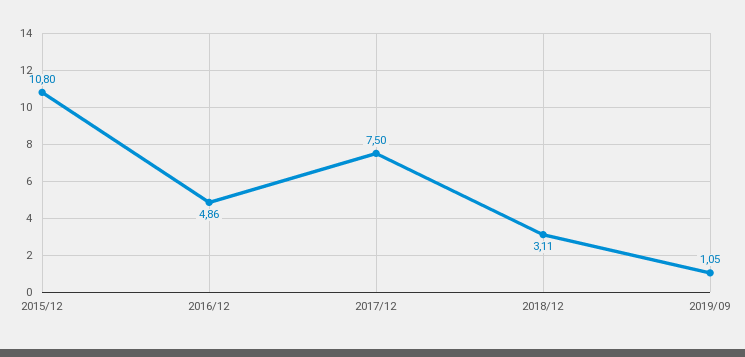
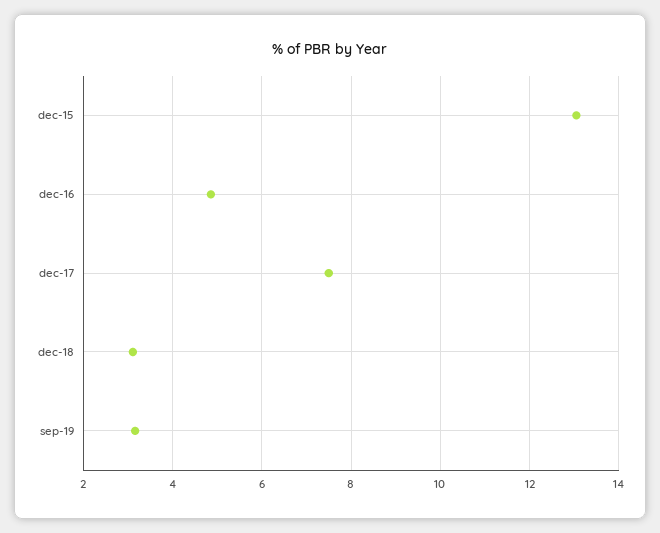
  {
-   "2015/12": 10.8,
+   "2015/12": 13,
    "2016/12": 4.86,
    "2017/12": 7.5,
    "2018/12": 3.11,
-   "2019/09": 1.05
+   "2019/09": 3.2
  }

